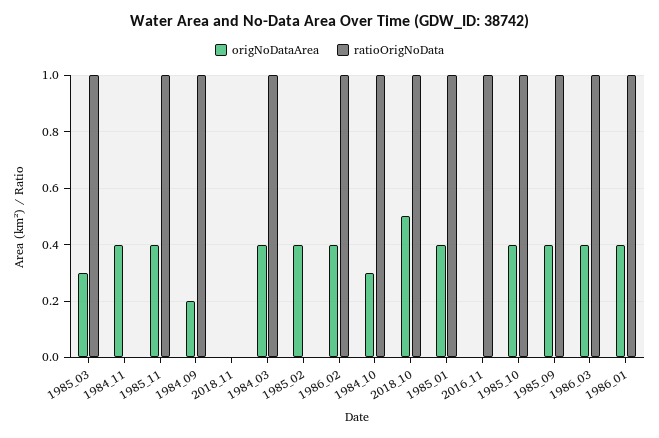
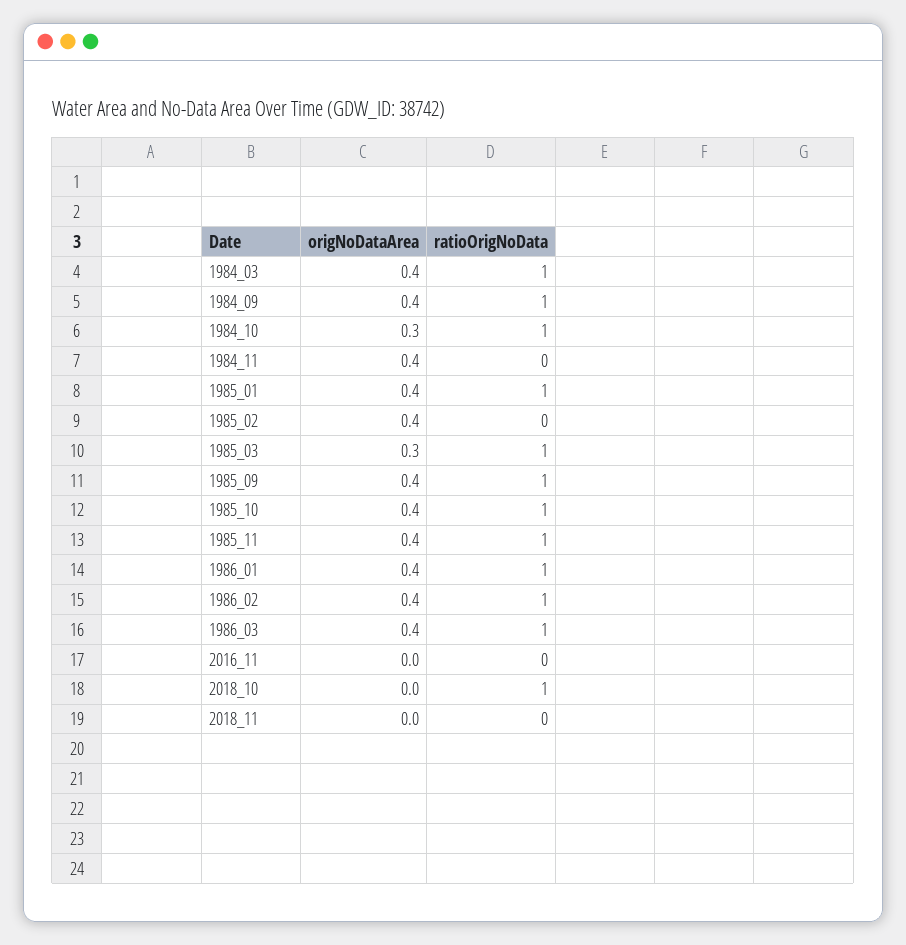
  {
    "origNoDataArea": {
      "1985_03": 0.3,
      "1984_11": 0.4,
      "1985_11": 0.4,
-     "1984_09": 0.2,
+     "1984_09": 0.4,
      "2018_11": 0,
      "1984_03": 0.4,
      "1985_02": 0.4,
      "1986_02": 0.4,
      "1984_10": 0.3,
-     "2018_10": 0.5,
+     "2018_10": 0,
      "1985_01": 0.4,
      "2016_11": 0,
      "1985_10": 0.4,
      "1985_09": 0.4,
      "1986_03": 0.4,
      "1986_01": 0.4
    },
    "ratioOrigNoData": {
      "1985_03": 1,
      "1984_11": 0,
      "1985_11": 1,
      "1984_09": 1,
      "2018_11": 0,
      "1984_03": 1,
      "1985_02": 0,
      "1986_02": 1,
      "1984_10": 1,
      "2018_10": 1,
      "1985_01": 1,
-     "2016_11": 1,
+     "2016_11": 0,
      "1985_10": 1,
      "1985_09": 1,
      "1986_03": 1,
      "1986_01": 1
    }
  }

